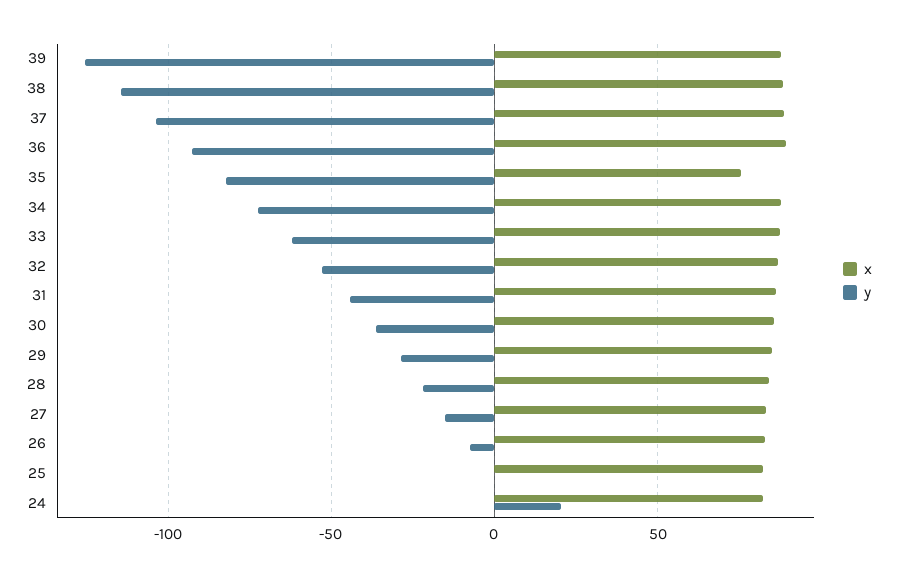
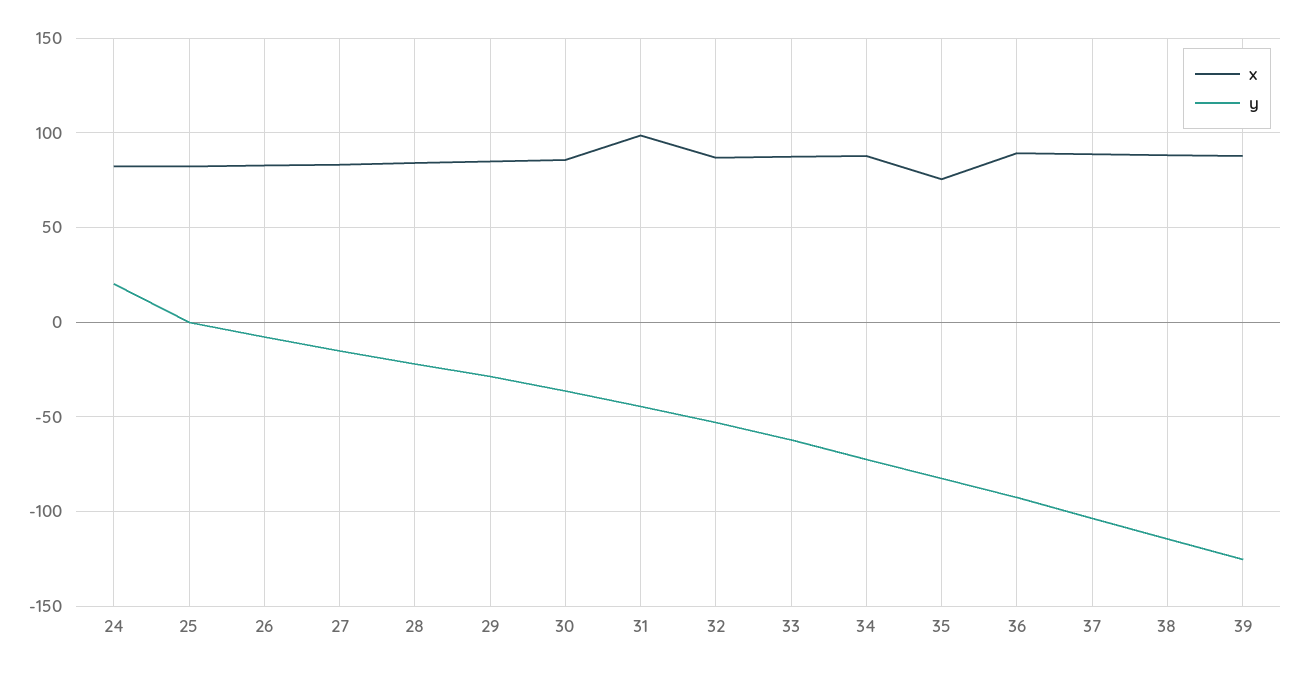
  {
    "x": {
      "39": 90,
      "38": 90,
      "37": 90,
      "36": 90,
      "35": 75,
      "34": 90,
      "33": 85,
      "32": 85,
-     "31": 85,
+     "31": 100,
      "30": 85,
      "29": 85,
      "28": 85,
      "27": 85,
      "26": 85,
      "25": 80,
      "24": 80
    },
    "y": {
      "39": -125,
      "38": -115,
      "37": -105,
      "36": -95,
      "35": -80,
      "34": -70,
      "33": -60,
      "32": -55,
      "31": -45,
      "30": -35,
      "29": -30,
      "28": -20,
      "27": -15,
      "26": -10,
      "25": 0,
      "24": 20
    }
  }

